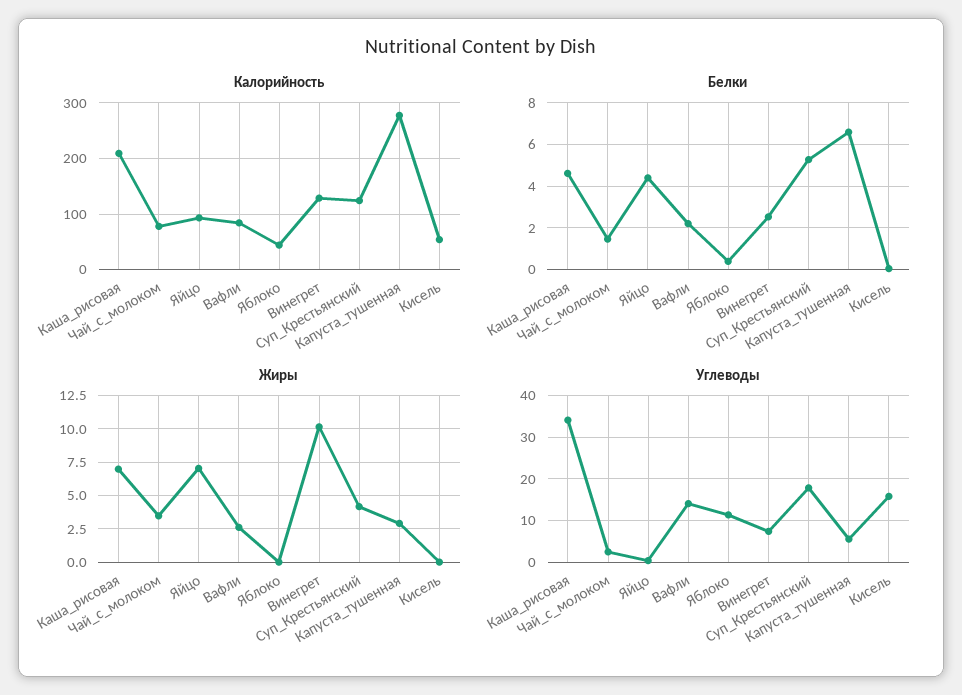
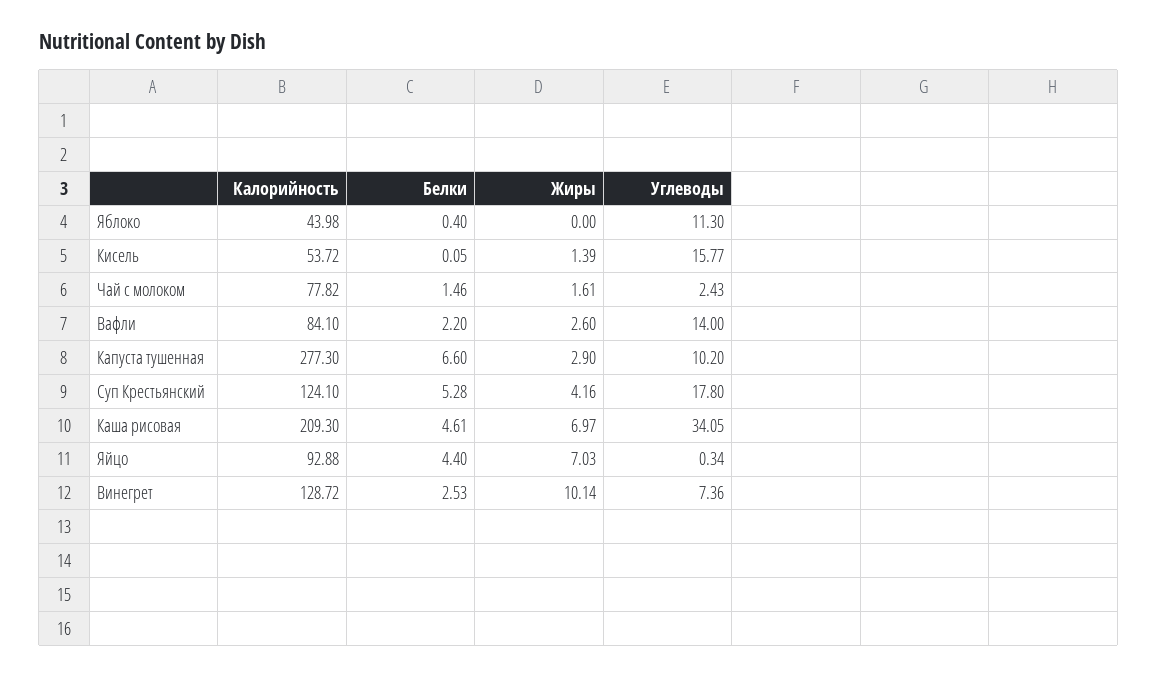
  {
    "Калорийность": {
      "Каша_рисовая": 209.3,
      "Чай_с_молоком": 77.82,
      "Яйцо": 92.88,
      "Вафли": 84.1,
      "Яблоко": 43.98,
      "Винегрет": 128.72,
      "Суп_Крестьянский": 124.1,
      "Капуста_тушенная": 277.3,
      "Кисель": 53.72
    },
    "Белки": {
      "Каша_рисовая": 4.61,
      "Чай_с_молоком": 1.46,
      "Яйцо": 4.4,
      "Вафли": 2.2,
      "Яблоко": 0.4,
      "Винегрет": 2.53,
      "Суп_Крестьянский": 5.28,
      "Капуста_тушенная": 6.6,
      "Кисель": 0.05
    },
    "Жиры": {
      "Каша_рисовая": 6.97,
-     "Чай_с_молоком": 3.5,
+     "Чай_с_молоком": 1.61,
      "Яйцо": 7.03,
      "Вафли": 2.6,
      "Яблоко": 0,
      "Винегрет": 10.14,
      "Суп_Крестьянский": 4.16,
      "Капуста_тушенная": 2.9,
-     "Кисель": 0
+     "Кисель": 1.39
    },
    "Углеводы": {
      "Каша_рисовая": 34.05,
      "Чай_с_молоком": 2.43,
      "Яйцо": 0.34,
      "Вафли": 14,
      "Яблоко": 11.3,
      "Винегрет": 7.36,
      "Суп_Крестьянский": 17.8,
-     "Капуста_тушенная": 6,
+     "Капуста_тушенная": 10.2,
      "Кисель": 15.77
    }
  }

